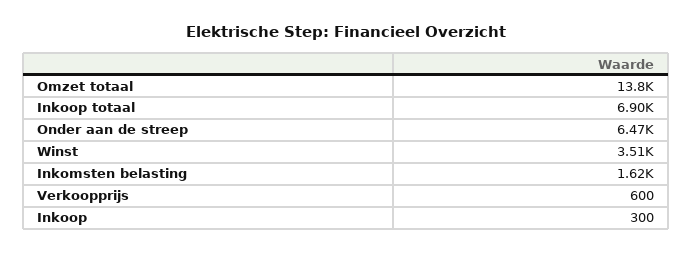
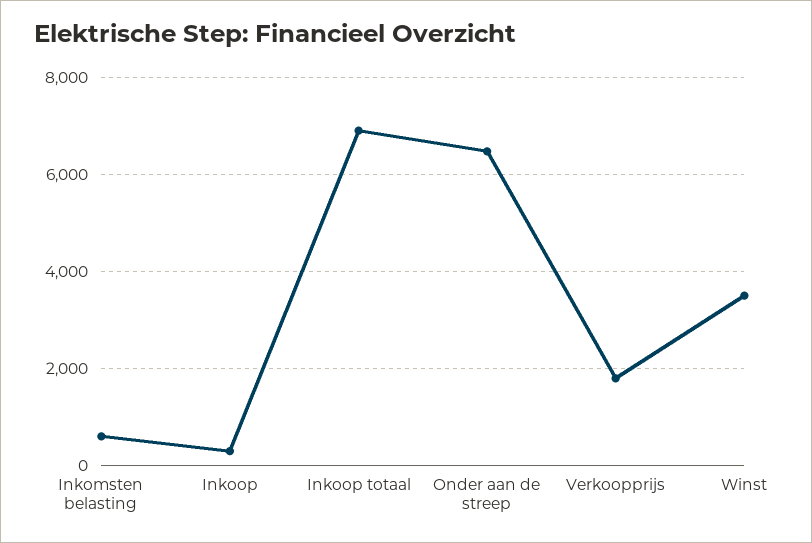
  {
-   "Omzet totaal": 13800,
    "Inkoop totaal": 6900,
    "Onder aan de streep": 6470,
    "Winst": 3510,
-   "Inkomsten belasting": 1620,
+   "Inkomsten belasting": 600,
-   "Verkoopprijs": 600,
+   "Verkoopprijs": 1800,
    "Inkoop": 300
  }

